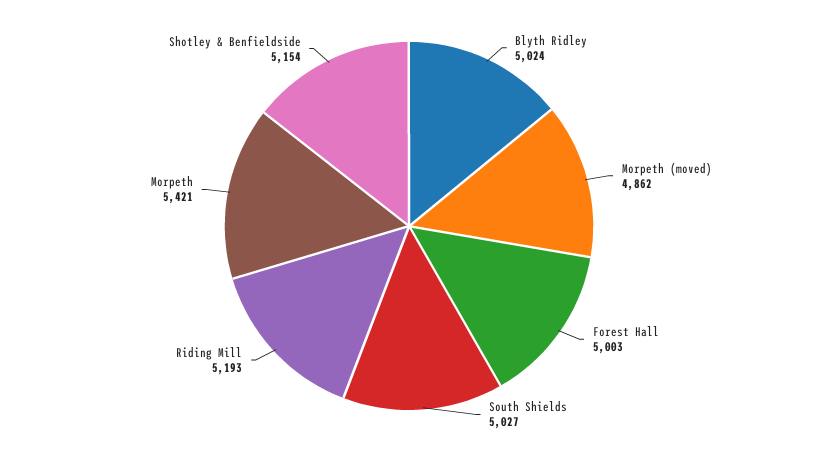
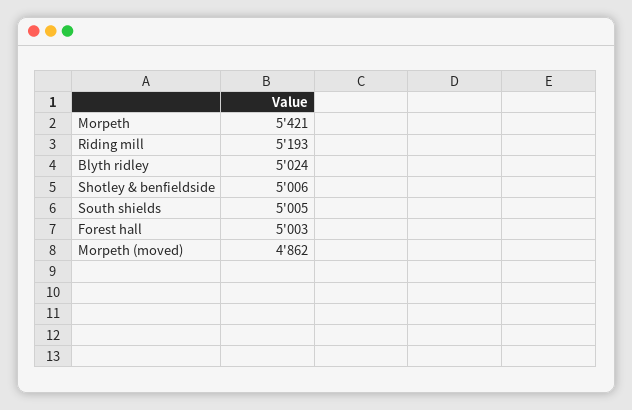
  {
    "Blyth Ridley": 5024,
    "Morpeth (moved)": 4862,
    "Forest Hall": 5003,
-   "South Shields": 5027,
+   "South Shields": 5005,
    "Riding Mill": 5193,
    "Morpeth": 5421,
-   "Shotley & Benfieldside": 5154
+   "Shotley & Benfieldside": 5006
  }

